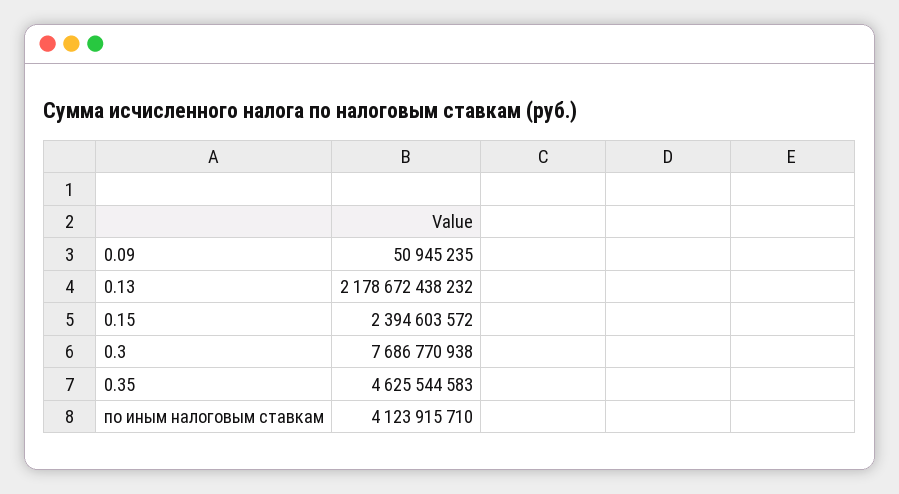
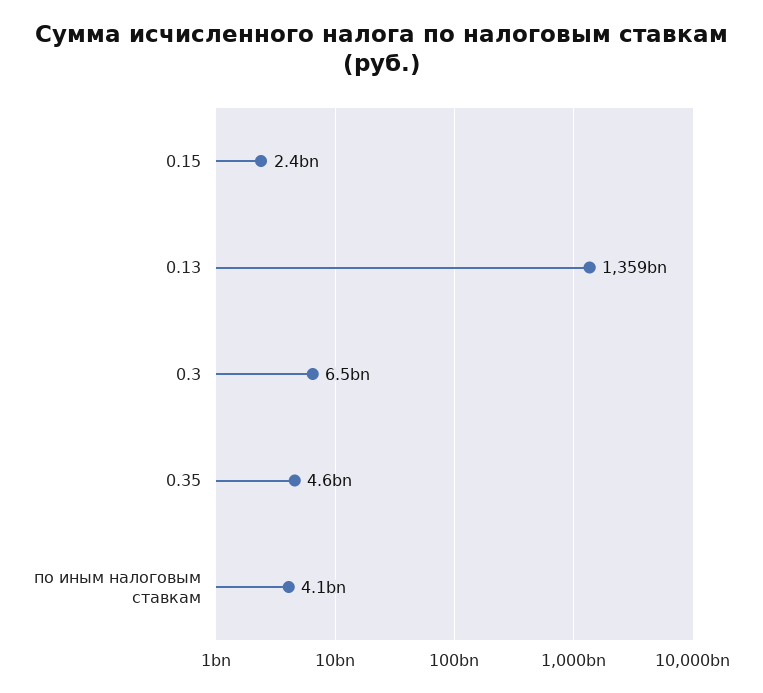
  {
-   "0.09": 50945235,
-   "0.13": 2178672438232,
+   "0.13": 1359000000000,
    "0.15": 2394603572,
-   "0.3": 7686770938,
+   "0.3": 6500000000,
    "0.35": 4625544583,
    "по иным налоговым ставкам": 4123915710
  }

